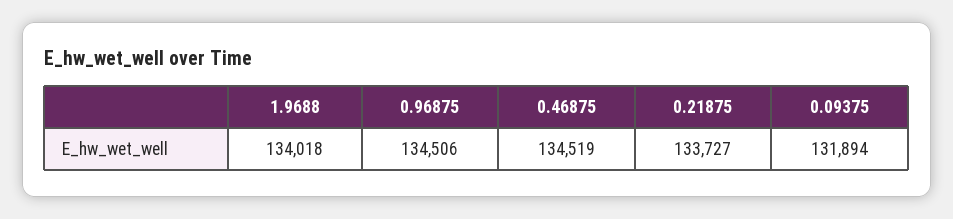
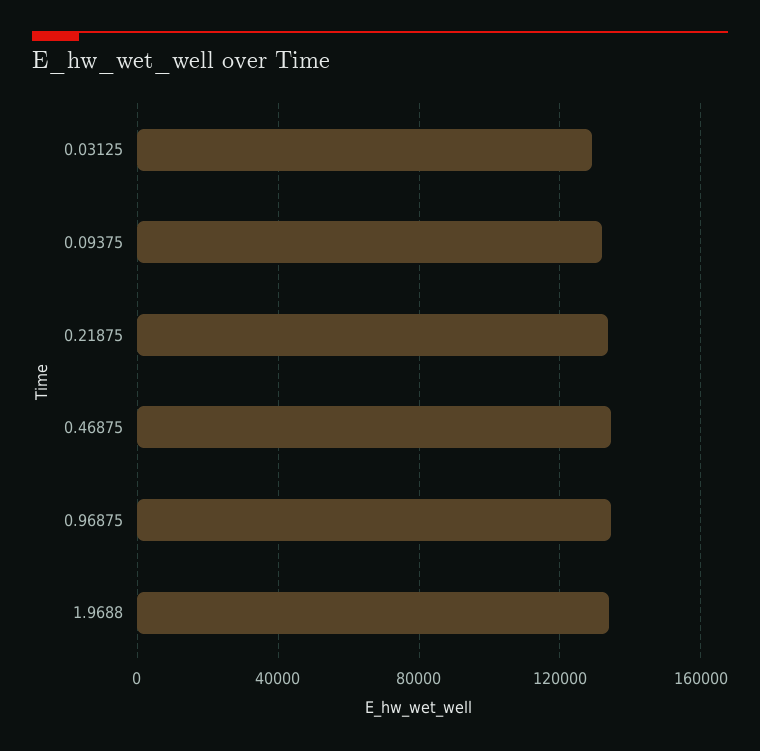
  {
    "1.9688": 134018,
    "0.96875": 134506,
    "0.46875": 134519,
    "0.21875": 133727,
-   "0.09375": 131894
+   "0.09375": 131894,
+   "0.03125": 130000
  }

